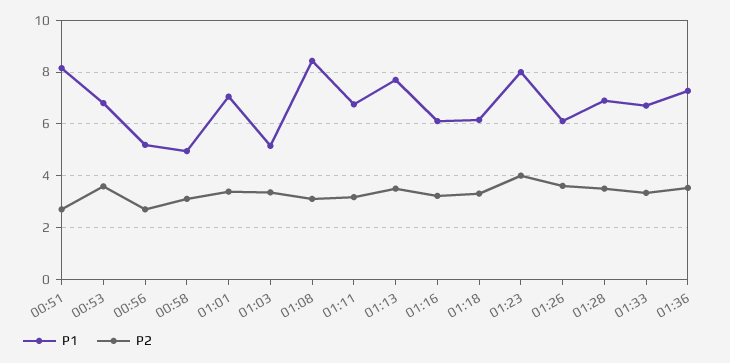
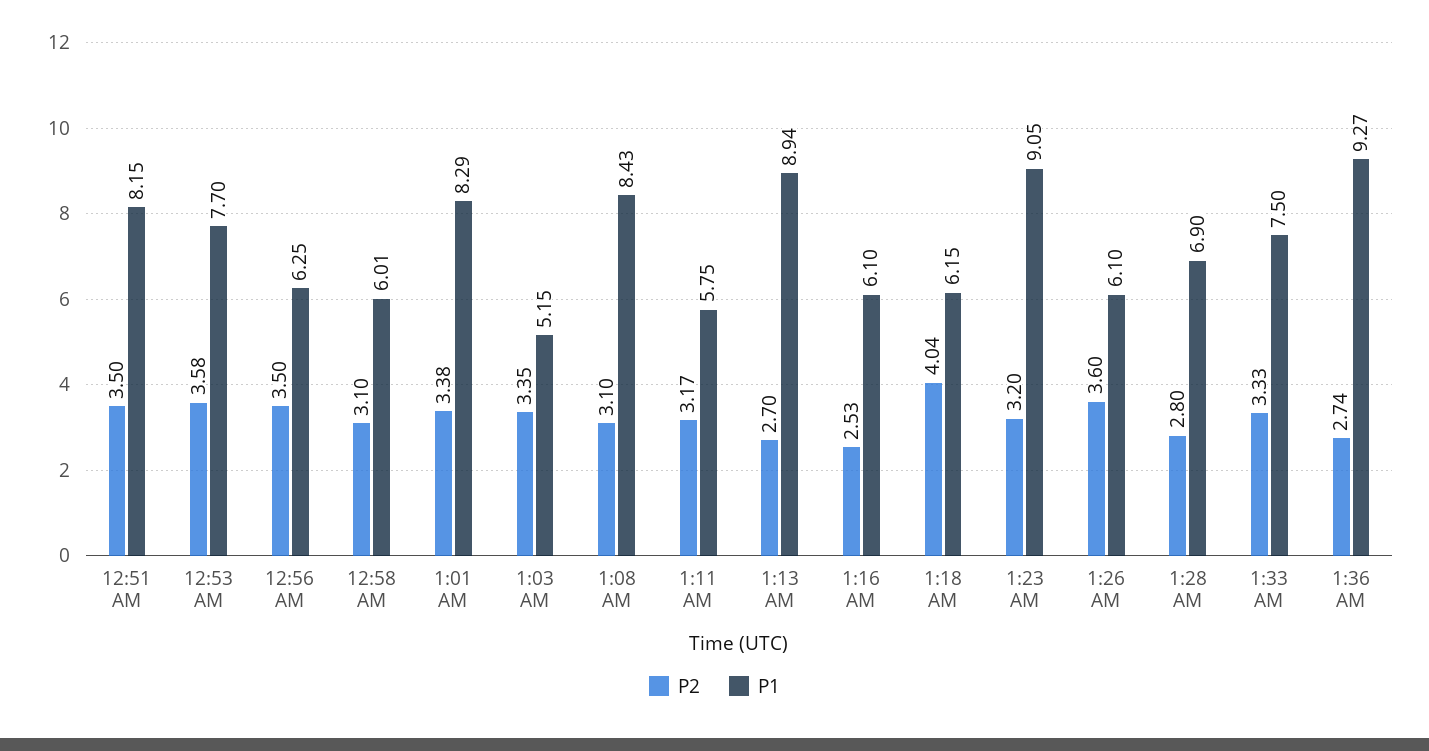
  {
    "P1": {
      "00:51": 8.15,
-     "00:53": 6.75,
+     "00:53": 7.7,
-     "00:56": 5.25,
+     "00:56": 6.25,
-     "00:58": 5,
+     "00:58": 6.01,
-     "01:01": 7,
+     "01:01": 8.29,
      "01:03": 5.15,
      "01:08": 8.43,
-     "01:11": 6.75,
+     "01:11": 5.75,
-     "01:13": 7.75,
+     "01:13": 8.94,
      "01:16": 6.1,
      "01:18": 6.15,
-     "01:23": 8,
+     "01:23": 9.05,
      "01:26": 6.1,
      "01:28": 6.9,
-     "01:33": 6.75,
+     "01:33": 7.5,
-     "01:36": 7.25
+     "01:36": 9.27
    },
    "P2": {
-     "00:51": 2.75,
+     "00:51": 3.5,
      "00:53": 3.58,
-     "00:56": 2.75,
+     "00:56": 3.5,
      "00:58": 3.1,
      "01:01": 3.38,
      "01:03": 3.35,
      "01:08": 3.1,
      "01:11": 3.17,
-     "01:13": 3.5,
+     "01:13": 2.7,
-     "01:16": 3.25,
+     "01:16": 2.53,
-     "01:18": 3.25,
+     "01:18": 4.04,
-     "01:23": 4,
+     "01:23": 3.2,
      "01:26": 3.6,
-     "01:28": 3.5,
+     "01:28": 2.8,
      "01:33": 3.33,
-     "01:36": 3.5
+     "01:36": 2.74
    }
  }

